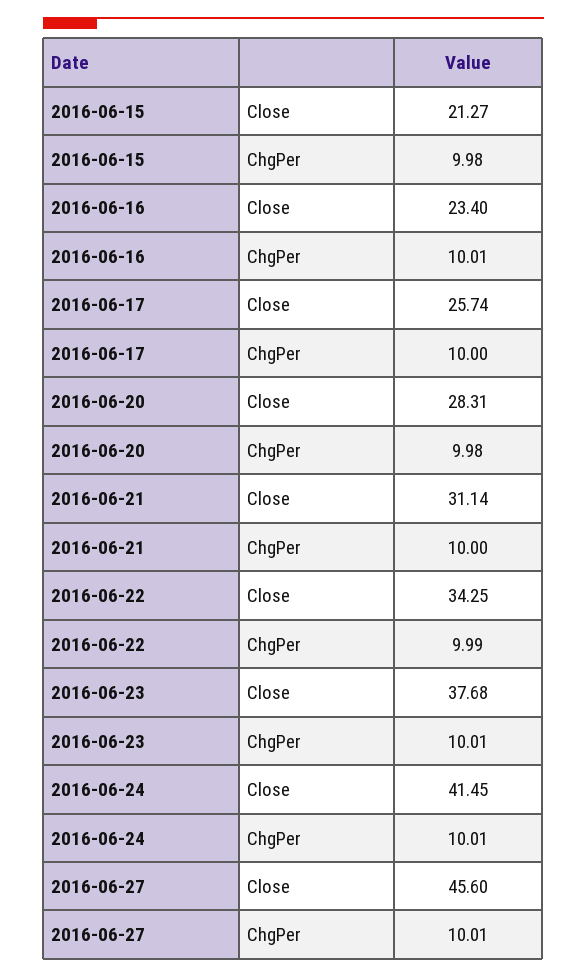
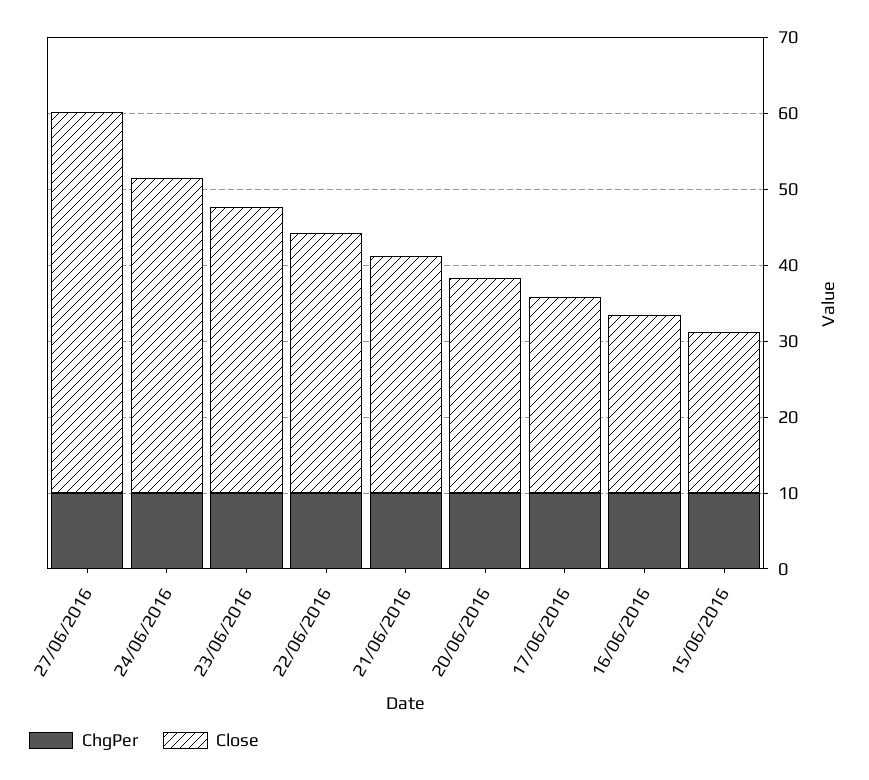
  {
    "Close": {
      "2016-06-15": 21.27,
      "2016-06-16": 23.4,
      "2016-06-17": 25.74,
      "2016-06-20": 28.31,
      "2016-06-21": 31.14,
      "2016-06-22": 34.25,
      "2016-06-23": 37.68,
      "2016-06-24": 41.45,
-     "2016-06-27": 45.6
+     "2016-06-27": 50
    },
    "ChgPer": {
      "2016-06-15": 9.98,
      "2016-06-16": 10.01,
      "2016-06-17": 10,
      "2016-06-20": 9.98,
      "2016-06-21": 10,
      "2016-06-22": 9.99,
      "2016-06-23": 10.01,
      "2016-06-24": 10.01,
      "2016-06-27": 10.01
    }
  }

